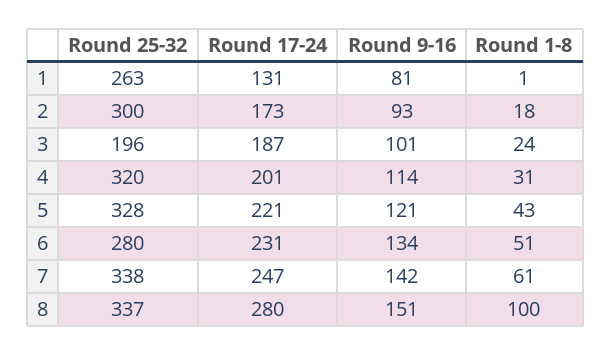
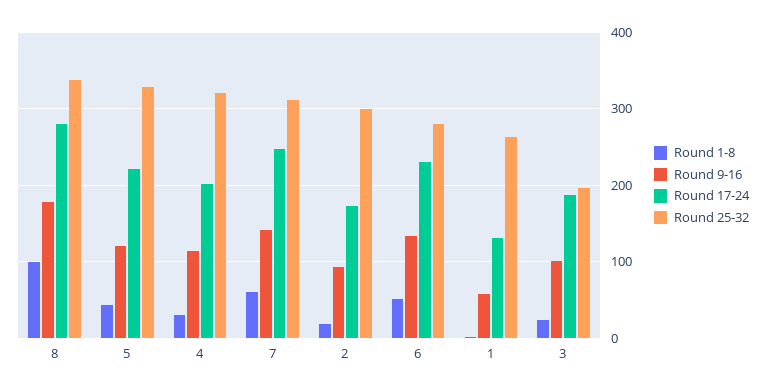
  {
    "Round 25-32": {
      "1": 263,
      "2": 300,
      "3": 196,
      "4": 320,
      "5": 328,
      "6": 280,
-     "7": 338,
+     "7": 310,
      "8": 337
    },
    "Round 17-24": {
      "1": 131,
      "2": 173,
      "3": 187,
      "4": 201,
      "5": 221,
      "6": 231,
      "7": 247,
      "8": 280
    },
    "Round 9-16": {
-     "1": 81,
+     "1": 60,
      "2": 93,
      "3": 101,
      "4": 114,
      "5": 121,
      "6": 134,
      "7": 142,
-     "8": 151
+     "8": 180
    },
    "Round 1-8": {
      "1": 1,
      "2": 18,
      "3": 24,
      "4": 31,
      "5": 43,
      "6": 51,
      "7": 61,
      "8": 100
    }
  }

